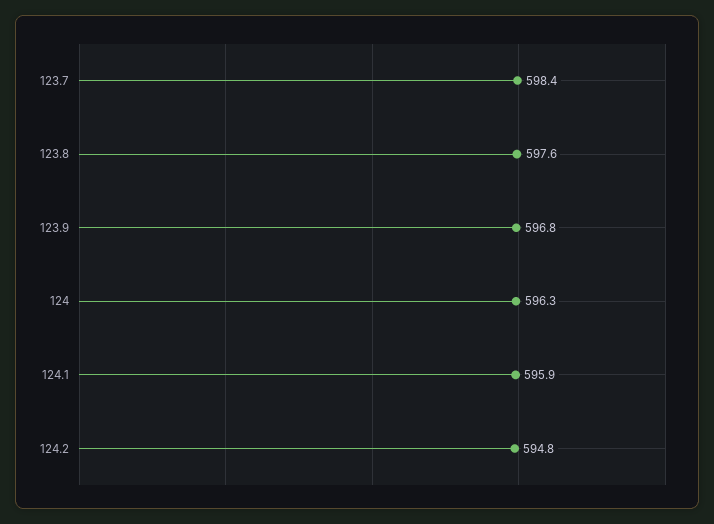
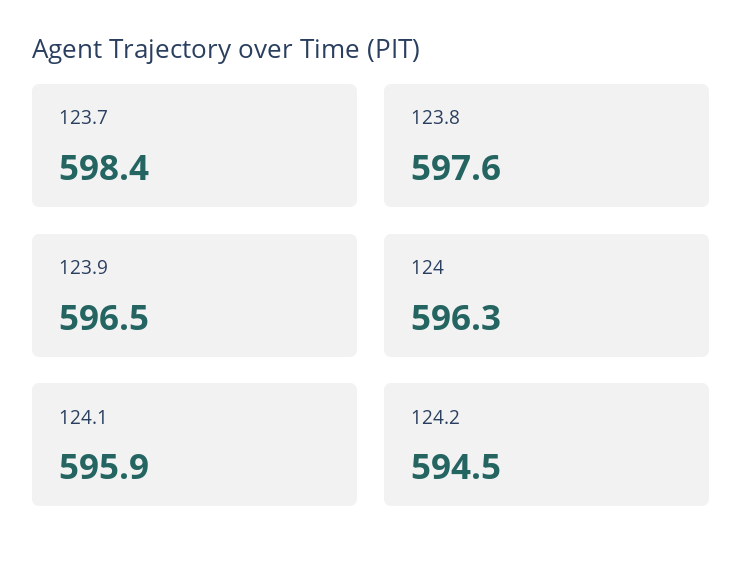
  {
    "123.7": 598.4,
    "123.8": 597.6,
-   "123.9": 596.8,
+   "123.9": 596.5,
    "124": 596.3,
    "124.1": 595.9,
-   "124.2": 594.8
+   "124.2": 594.5
  }

